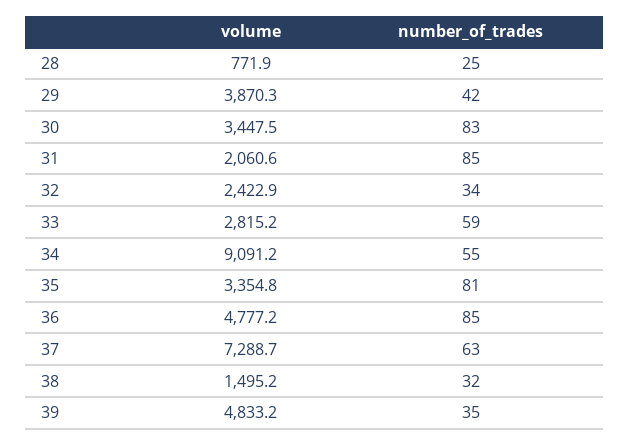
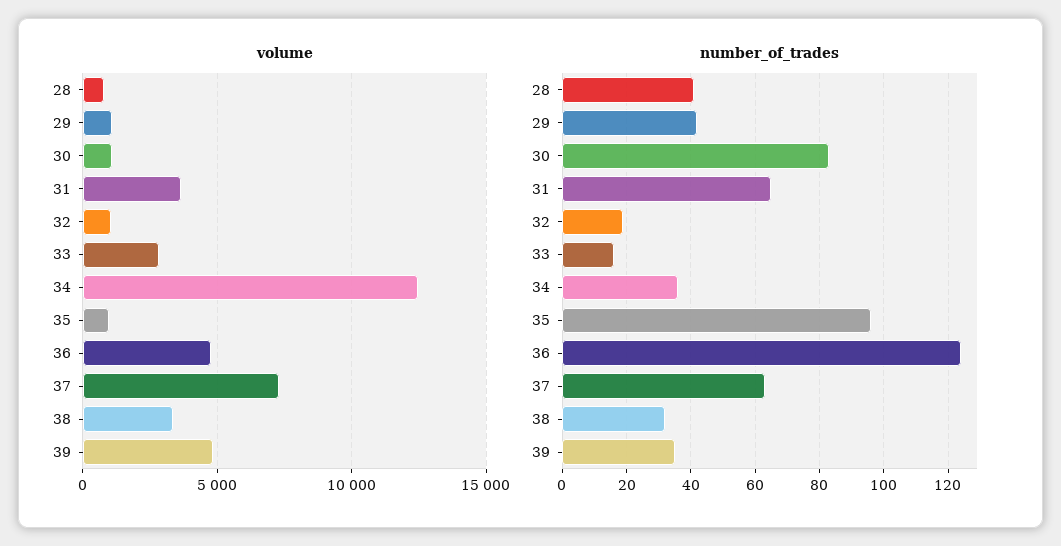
  {
    "volume": {
      "28": 771.9,
-     "29": 3870.3,
+     "29": 1000,
-     "30": 3447.5,
+     "30": 1000,
-     "31": 2060.6,
+     "31": 3500,
-     "32": 2422.9,
+     "32": 1000,
      "33": 2815.2,
-     "34": 9091.2,
+     "34": 12500,
-     "35": 3354.8,
+     "35": 1000,
      "36": 4777.2,
      "37": 7288.7,
-     "38": 1495.2,
+     "38": 3500,
      "39": 4833.2
    },
    "number_of_trades": {
-     "28": 25,
+     "28": 40,
      "29": 42,
      "30": 83,
-     "31": 85,
+     "31": 65,
-     "32": 34,
+     "32": 20,
-     "33": 59,
+     "33": 15,
-     "34": 55,
+     "34": 35,
-     "35": 81,
+     "35": 95,
-     "36": 85,
+     "36": 125,
      "37": 63,
      "38": 32,
      "39": 35
    }
  }

